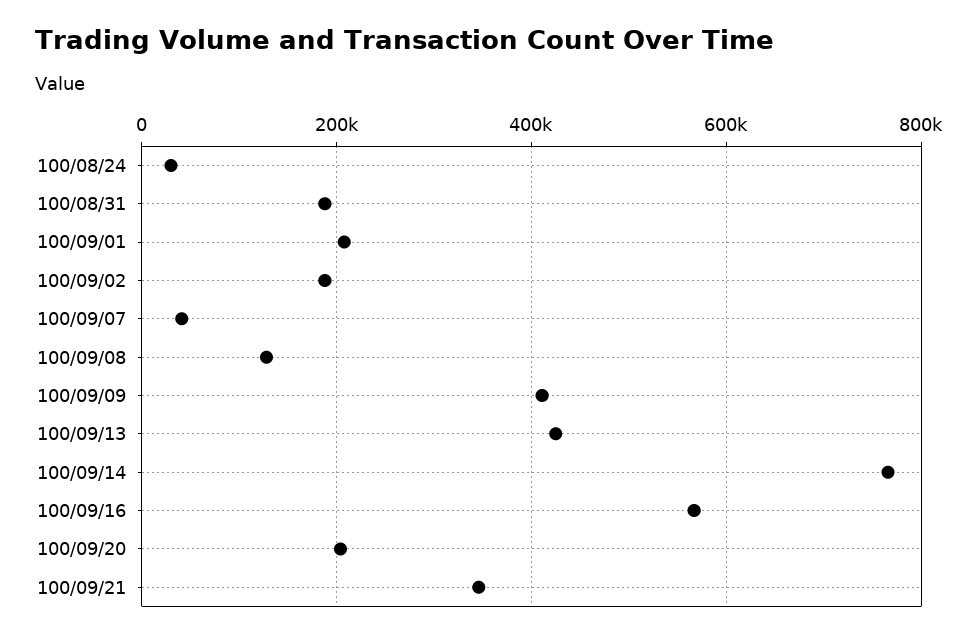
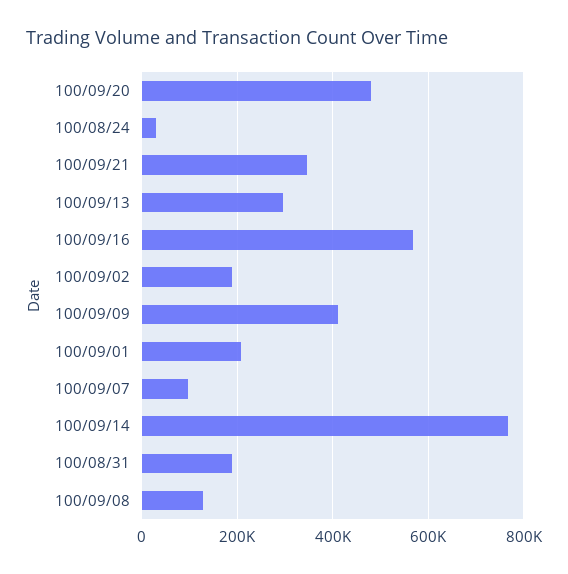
  {
    "100/08/24": 40000,
    "100/08/31": 180000,
    "100/09/01": 200000,
    "100/09/02": 180000,
-   "100/09/07": 40000,
+   "100/09/07": 100000,
    "100/09/08": 120000,
    "100/09/09": 420000,
-   "100/09/13": 420000,
+   "100/09/13": 300000,
    "100/09/14": 760000,
    "100/09/16": 560000,
-   "100/09/20": 200000,
+   "100/09/20": 480000,
    "100/09/21": 340000
  }

